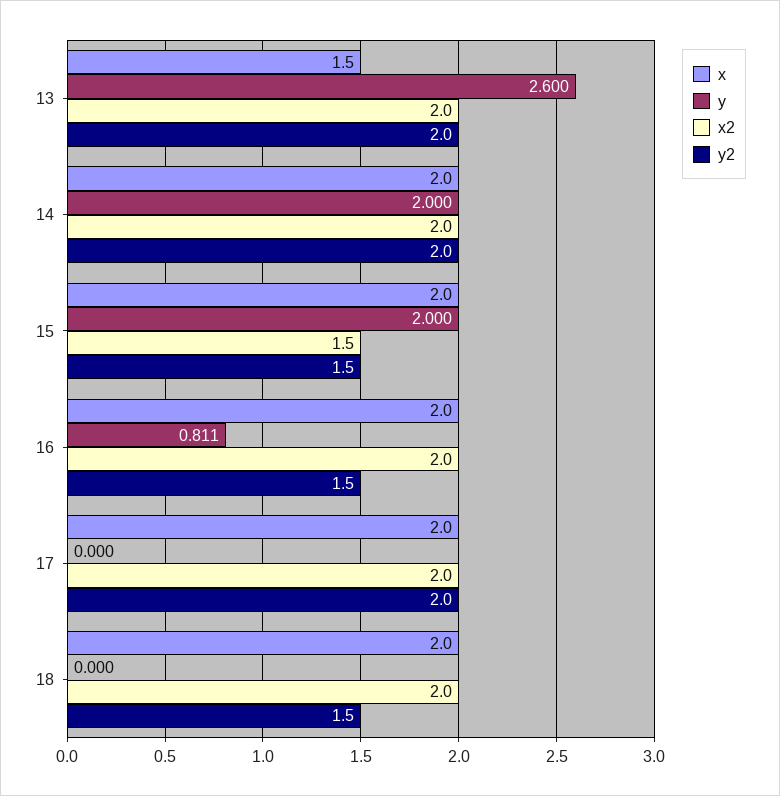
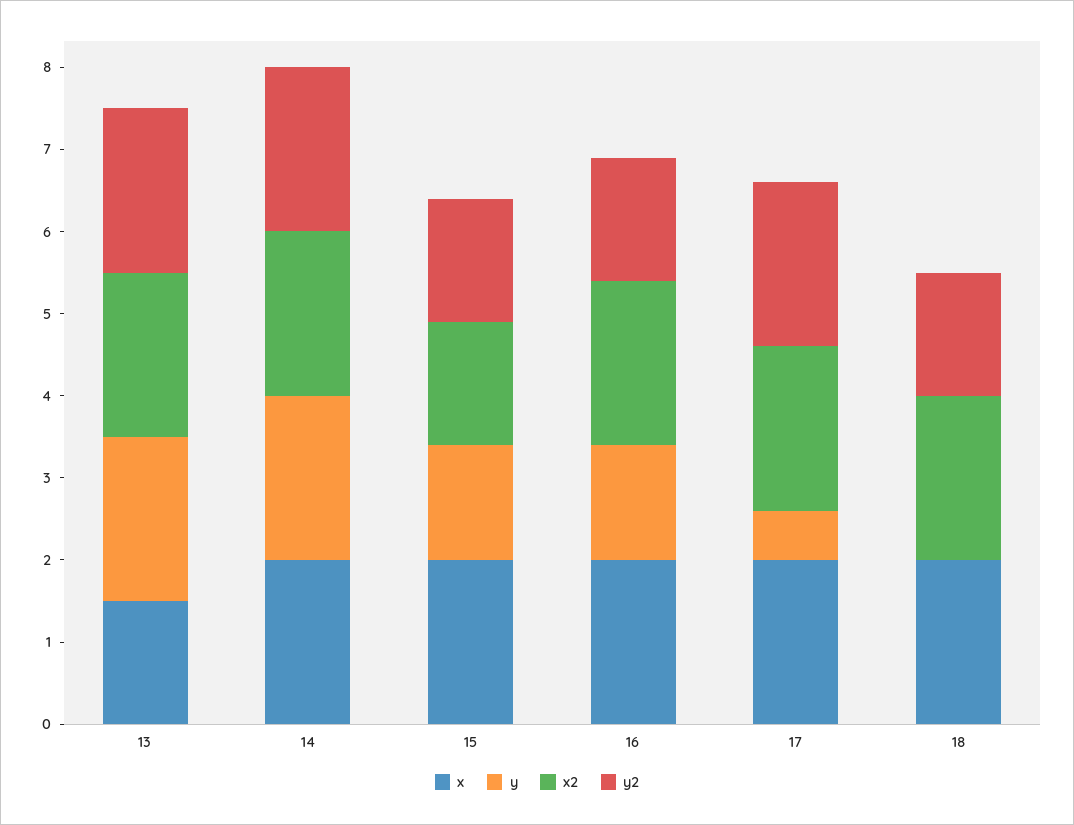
  {
    "x": {
      "13": 1.5,
      "14": 2,
      "15": 2,
      "16": 2,
      "17": 2,
      "18": 2
    },
    "y": {
-     "13": 2.6,
+     "13": 2,
      "14": 2,
-     "15": 2,
+     "15": 1.4,
-     "16": 0.811,
+     "16": 1.4,
-     "17": 0,
+     "17": 0.6,
      "18": 0
    },
    "x2": {
      "13": 2,
      "14": 2,
      "15": 1.5,
      "16": 2,
      "17": 2,
      "18": 2
    },
    "y2": {
      "13": 2,
      "14": 2,
      "15": 1.5,
      "16": 1.5,
      "17": 2,
      "18": 1.5
    }
  }

